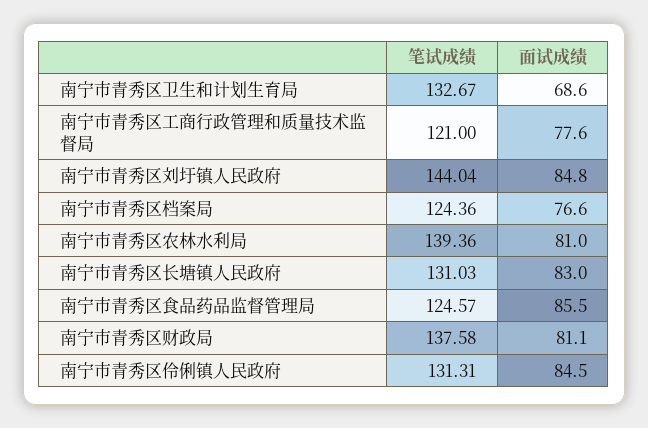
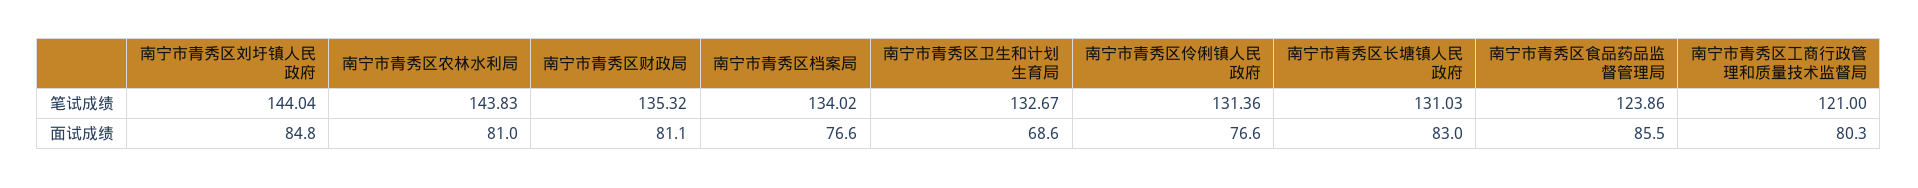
  {
    "笔试成绩": {
      "南宁市青秀区卫生和计划生育局": 132.67,
      "南宁市青秀区工商行政管理和质量技术监督局": 121,
      "南宁市青秀区刘圩镇人民政府": 144.04,
-     "南宁市青秀区档案局": 124.36,
+     "南宁市青秀区档案局": 134.02,
-     "南宁市青秀区农林水利局": 139.36,
+     "南宁市青秀区农林水利局": 143.83,
      "南宁市青秀区长塘镇人民政府": 131.03,
-     "南宁市青秀区食品药品监督管理局": 124.57,
+     "南宁市青秀区食品药品监督管理局": 123.86,
-     "南宁市青秀区财政局": 137.58,
+     "南宁市青秀区财政局": 135.32,
-     "南宁市青秀区伶俐镇人民政府": 131.31
+     "南宁市青秀区伶俐镇人民政府": 131.36
    },
    "面试成绩": {
      "南宁市青秀区卫生和计划生育局": 68.6,
-     "南宁市青秀区工商行政管理和质量技术监督局": 77.6,
+     "南宁市青秀区工商行政管理和质量技术监督局": 80.3,
      "南宁市青秀区刘圩镇人民政府": 84.8,
      "南宁市青秀区档案局": 76.6,
      "南宁市青秀区农林水利局": 81,
      "南宁市青秀区长塘镇人民政府": 83,
      "南宁市青秀区食品药品监督管理局": 85.5,
      "南宁市青秀区财政局": 81.1,
-     "南宁市青秀区伶俐镇人民政府": 84.5
+     "南宁市青秀区伶俐镇人民政府": 76.6
    }
  }

